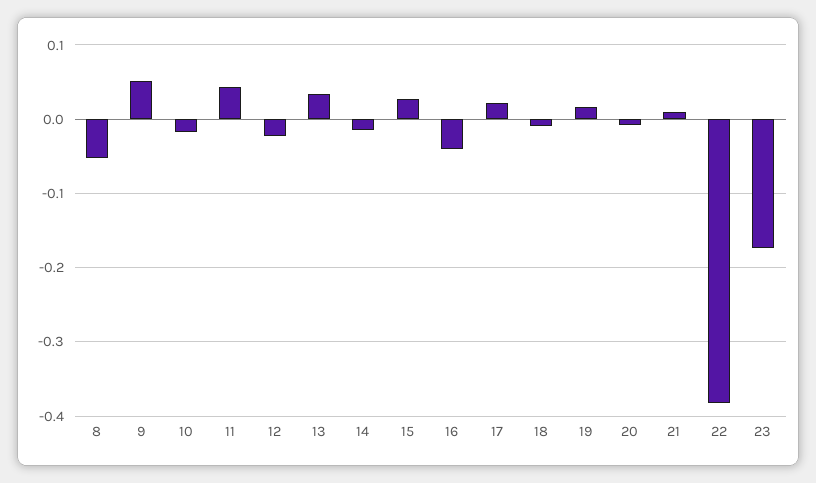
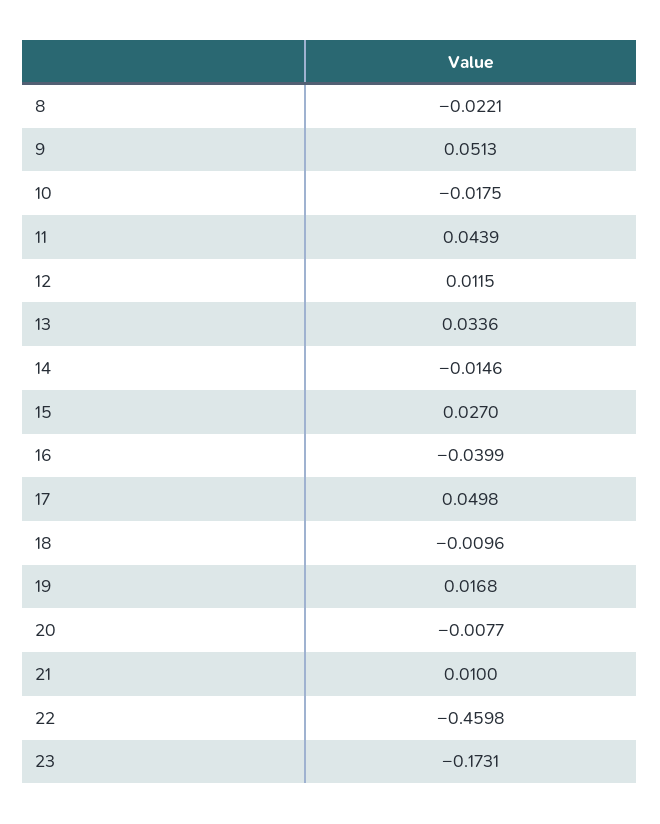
  {
-   "8": -0.05,
+   "8": -0.0221,
    "9": 0.0513,
    "10": -0.0175,
    "11": 0.0439,
-   "12": -0.02,
+   "12": 0.0115,
    "13": 0.0336,
    "14": -0.0146,
    "15": 0.027,
    "16": -0.0399,
-   "17": 0.02,
+   "17": 0.0498,
    "18": -0.0096,
    "19": 0.0168,
    "20": -0.0077,
    "21": 0.01,
-   "22": -0.38,
+   "22": -0.4598,
    "23": -0.1731
  }

